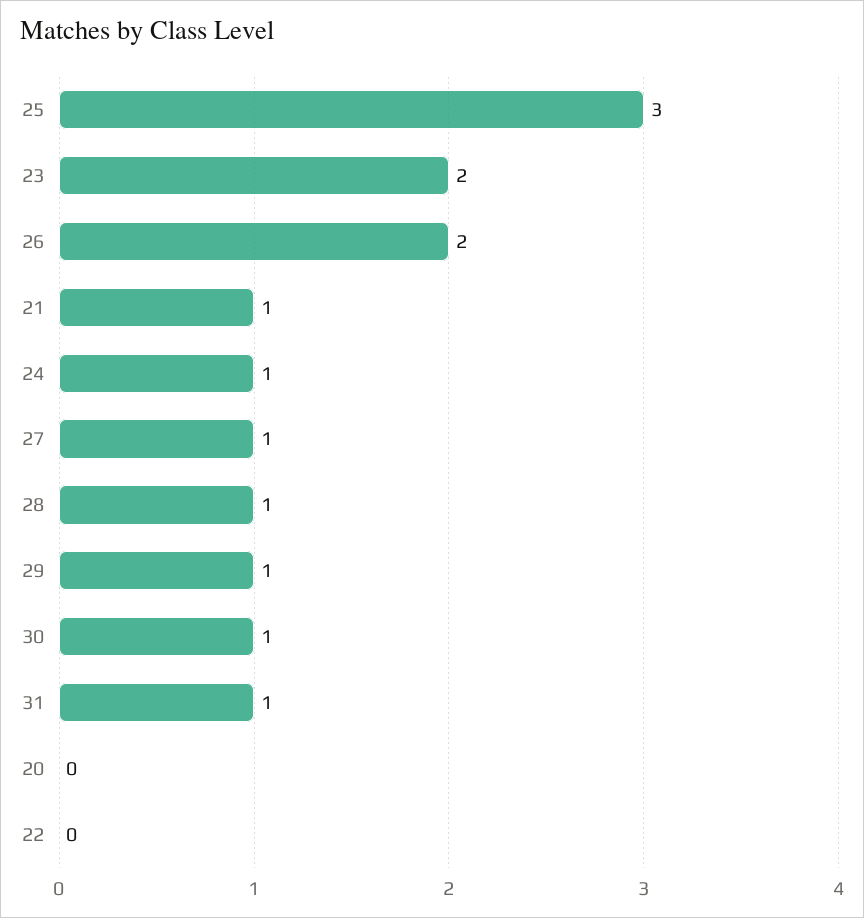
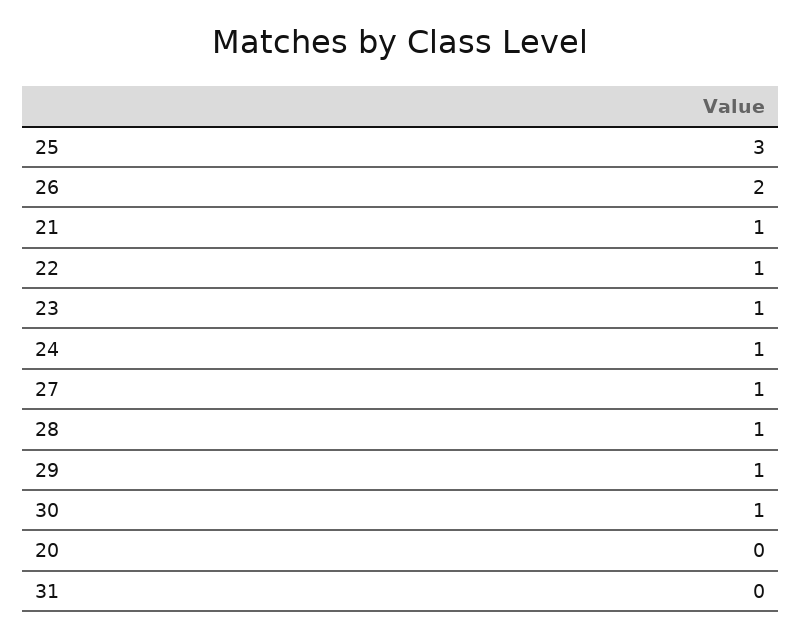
  {
    "25": 3,
-   "23": 2,
+   "23": 1,
    "26": 2,
    "21": 1,
    "24": 1,
    "27": 1,
    "28": 1,
    "29": 1,
    "30": 1,
-   "31": 1,
+   "31": 0,
    "20": 0,
-   "22": 0
+   "22": 1
  }

